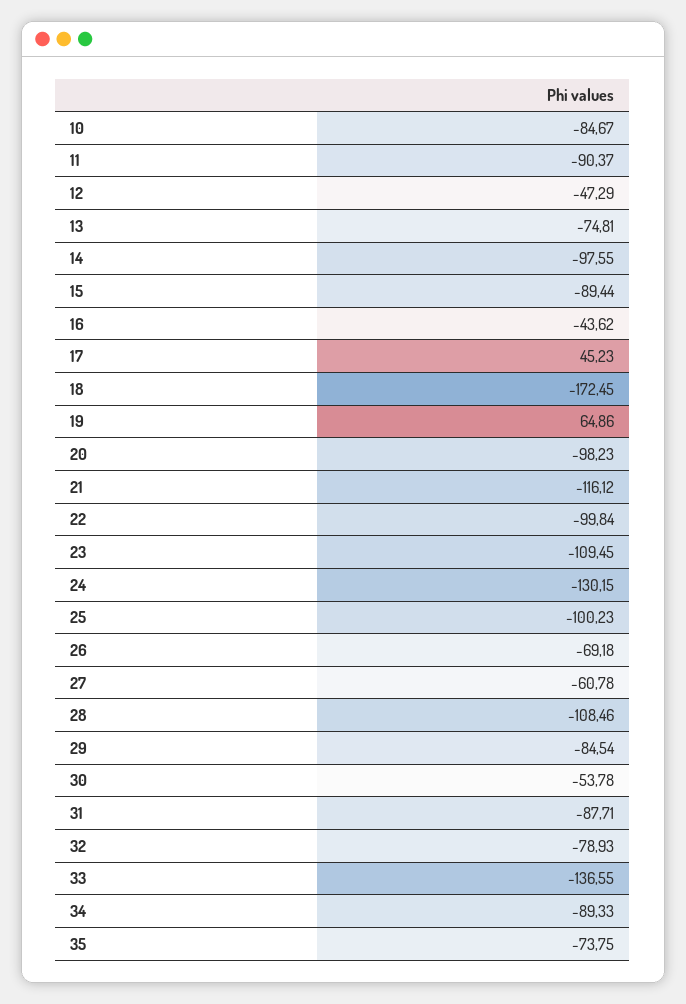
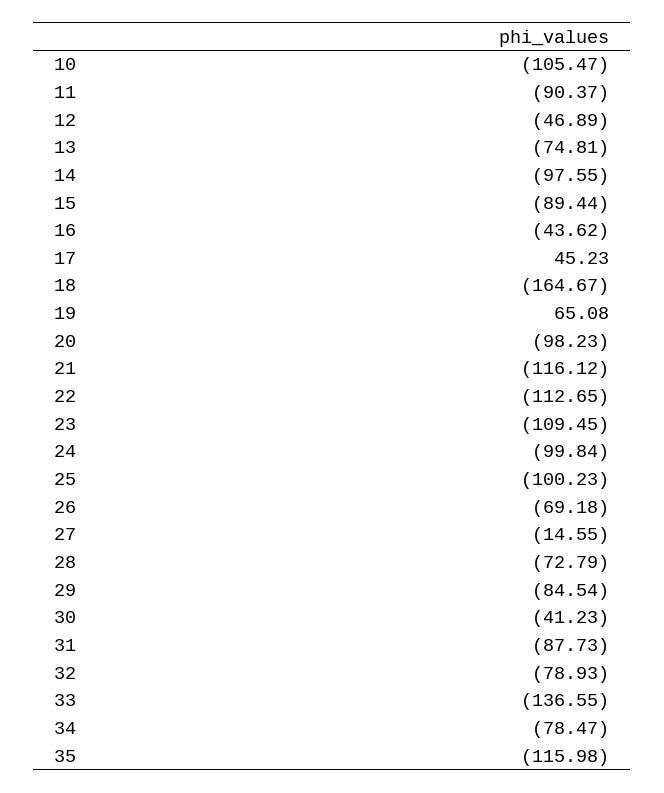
  {
-   "10": -84.67,
+   "10": -105.47,
    "11": -90.37,
-   "12": -47.29,
+   "12": -46.89,
    "13": -74.81,
    "14": -97.55,
    "15": -89.44,
    "16": -43.62,
    "17": 45.23,
-   "18": -172.45,
+   "18": -164.67,
-   "19": 64.86,
+   "19": 65.08,
    "20": -98.23,
    "21": -116.12,
-   "22": -99.84,
+   "22": -112.65,
    "23": -109.45,
-   "24": -130.15,
+   "24": -99.84,
    "25": -100.23,
    "26": -69.18,
-   "27": -60.78,
+   "27": -14.55,
-   "28": -108.46,
+   "28": -72.79,
    "29": -84.54,
-   "30": -53.78,
+   "30": -41.23,
-   "31": -87.71,
+   "31": -87.73,
    "32": -78.93,
    "33": -136.55,
-   "34": -89.33,
+   "34": -78.47,
-   "35": -73.75
+   "35": -115.98
  }

